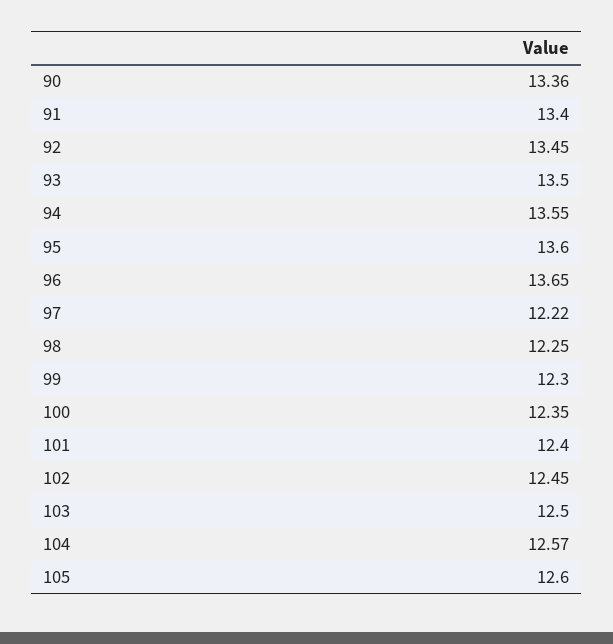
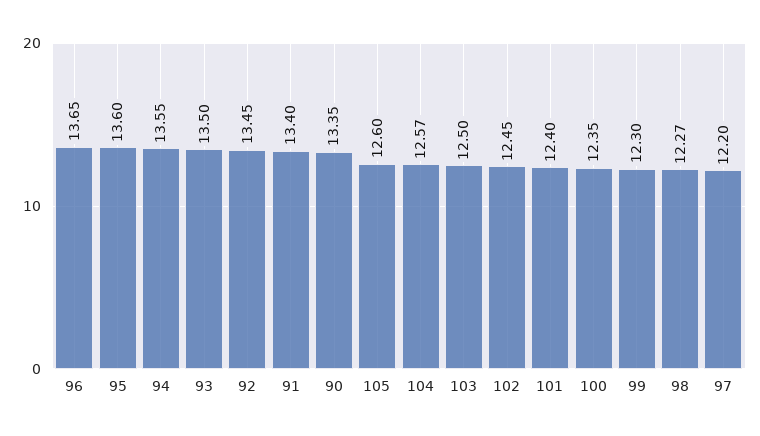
  {
-   "90": 13.36,
+   "90": 13.35,
    "91": 13.4,
    "92": 13.45,
    "93": 13.5,
    "94": 13.55,
    "95": 13.6,
    "96": 13.65,
-   "97": 12.22,
+   "97": 12.2,
-   "98": 12.25,
+   "98": 12.27,
    "99": 12.3,
    "100": 12.35,
    "101": 12.4,
    "102": 12.45,
    "103": 12.5,
    "104": 12.57,
    "105": 12.6
  }

